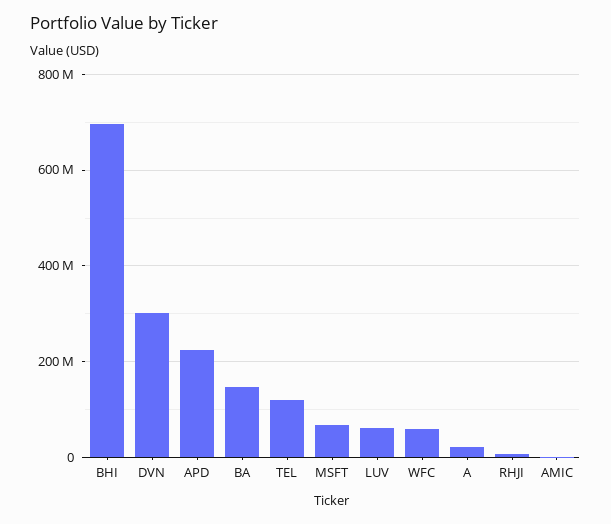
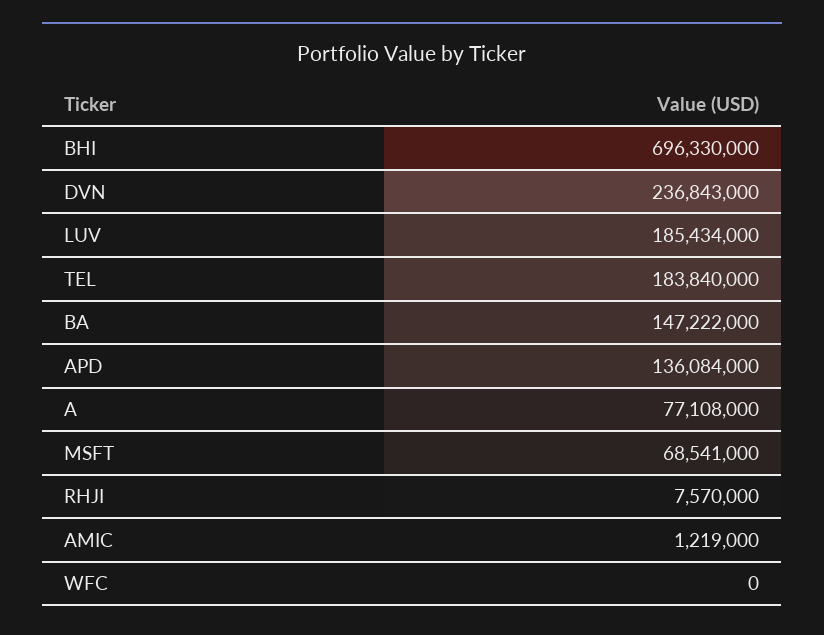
  {
    "BHI": 696330000,
-   "DVN": 300000000,
+   "DVN": 236843000,
-   "APD": 220000000,
+   "APD": 136084000,
    "BA": 147222000,
-   "TEL": 120000000,
+   "TEL": 183840000,
    "MSFT": 68541000,
-   "LUV": 60000000,
+   "LUV": 185434000,
-   "WFC": 60000000,
+   "WFC": 0,
-   "A": 20000000,
+   "A": 77108000,
    "RHJI": 7570000,
    "AMIC": 1219000
  }

